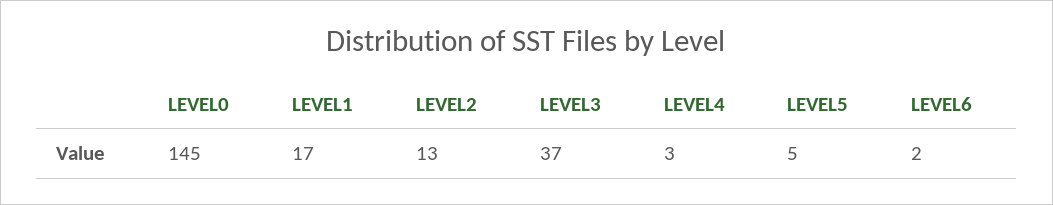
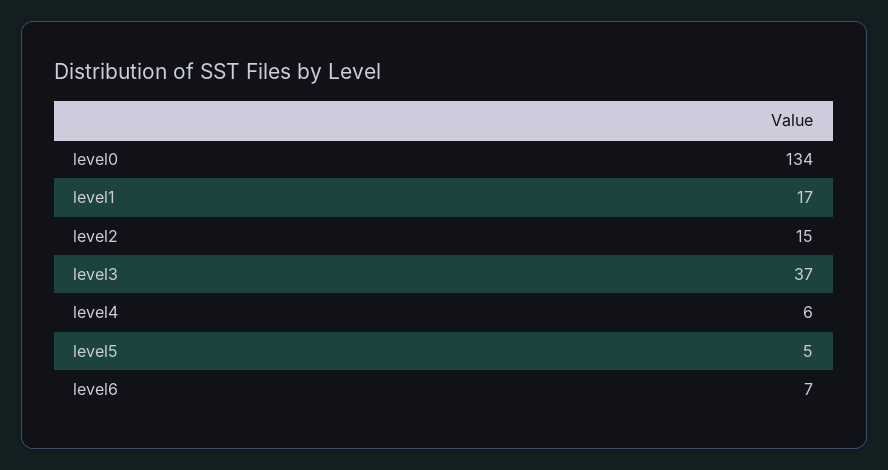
  {
-   "LEVEL0": 145,
+   "LEVEL0": 134,
    "LEVEL1": 17,
-   "LEVEL2": 13,
+   "LEVEL2": 15,
    "LEVEL3": 37,
-   "LEVEL4": 3,
+   "LEVEL4": 6,
    "LEVEL5": 5,
-   "LEVEL6": 2
+   "LEVEL6": 7
  }

